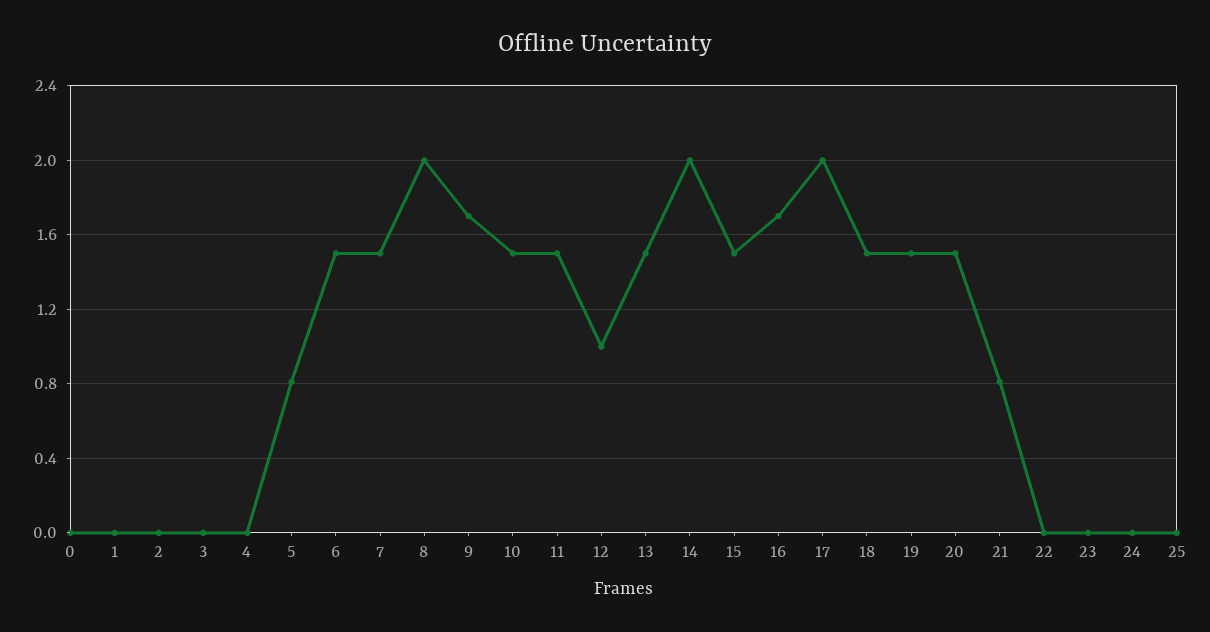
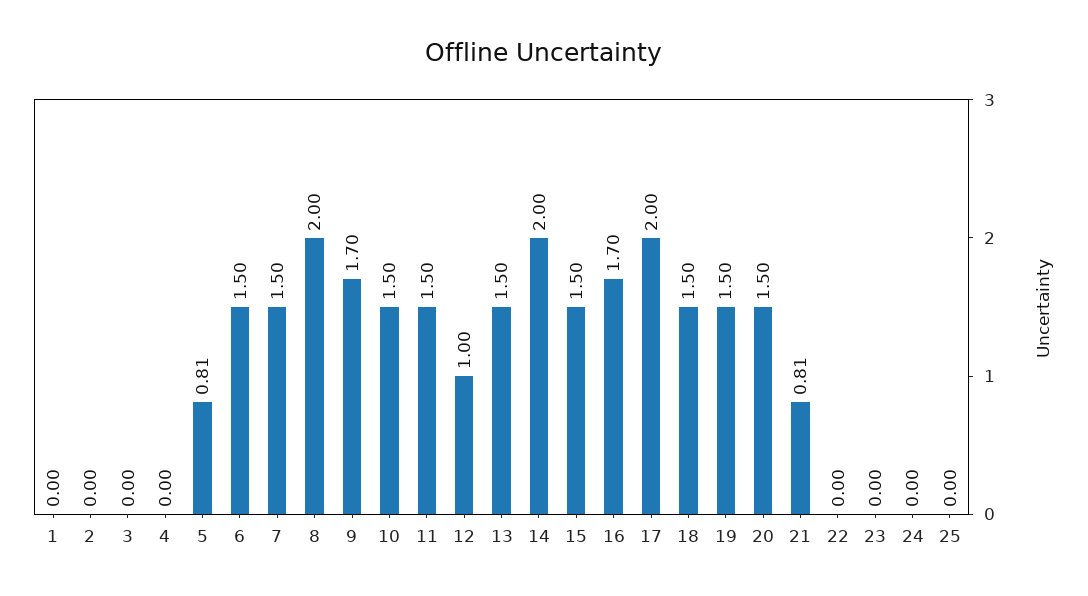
  {
-   "0": 0,
    "1": 0,
    "2": 0,
    "3": 0,
    "4": 0,
    "5": 0.81,
    "6": 1.5,
    "7": 1.5,
    "8": 2,
    "9": 1.7,
    "10": 1.5,
    "11": 1.5,
    "12": 1,
    "13": 1.5,
    "14": 2,
    "15": 1.5,
    "16": 1.7,
    "17": 2,
    "18": 1.5,
    "19": 1.5,
    "20": 1.5,
    "21": 0.81,
    "22": 0,
    "23": 0,
    "24": 0,
    "25": 0
  }

